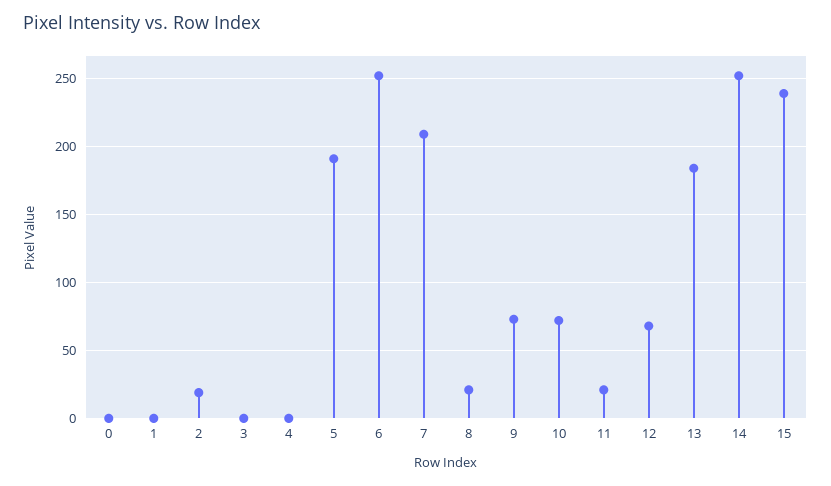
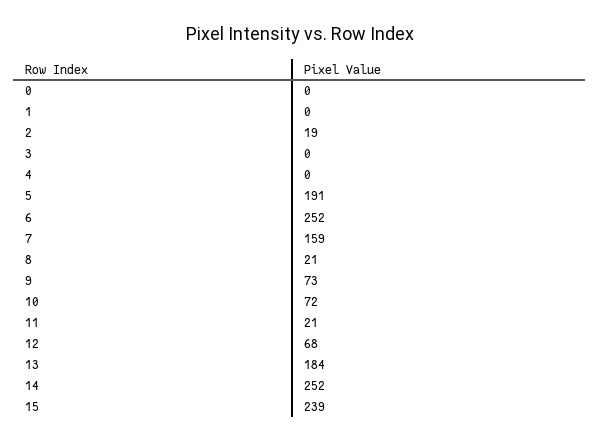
  {
    "0": 0,
    "1": 0,
    "2": 19,
    "3": 0,
    "4": 0,
    "5": 191,
    "6": 252,
-   "7": 210,
+   "7": 159,
    "8": 21,
    "9": 73,
    "10": 72,
    "11": 21,
    "12": 68,
    "13": 184,
    "14": 252,
    "15": 239
  }

